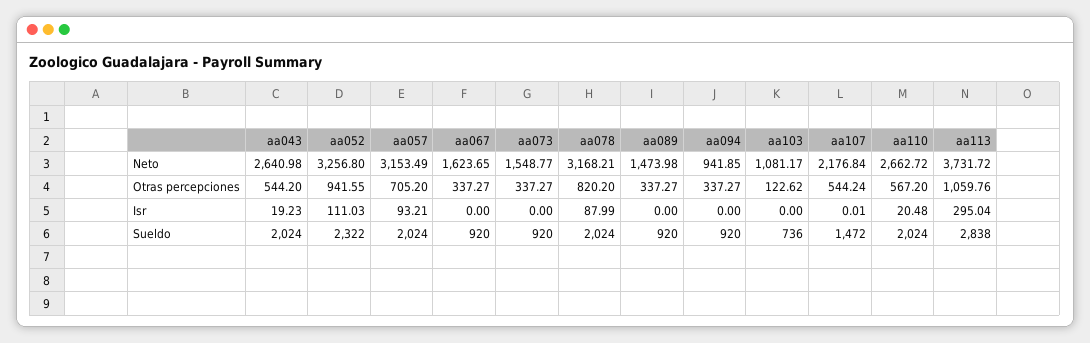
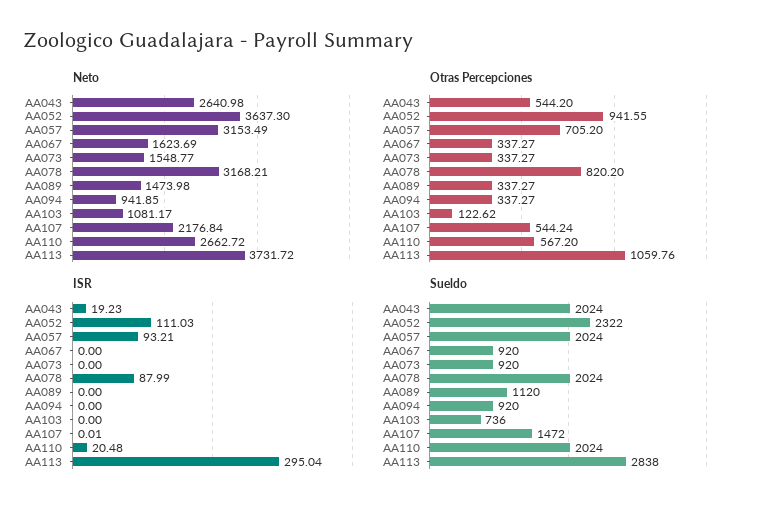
  {
    "Neto": {
      "aa043": 2640.98,
-     "aa052": 3256.8,
+     "aa052": 3637.3,
      "aa057": 3153.49,
-     "aa067": 1623.65,
+     "aa067": 1623.69,
      "aa073": 1548.77,
      "aa078": 3168.21,
      "aa089": 1473.98,
      "aa094": 941.85,
      "aa103": 1081.17,
      "aa107": 2176.84,
      "aa110": 2662.72,
      "aa113": 3731.72
    },
    "Otras percepciones": {
      "aa043": 544.2,
      "aa052": 941.55,
      "aa057": 705.2,
      "aa067": 337.27,
      "aa073": 337.27,
      "aa078": 820.2,
      "aa089": 337.27,
      "aa094": 337.27,
      "aa103": 122.62,
      "aa107": 544.24,
      "aa110": 567.2,
      "aa113": 1059.76
    },
    "Isr": {
      "aa043": 19.23,
      "aa052": 111.03,
      "aa057": 93.21,
      "aa067": 0,
      "aa073": 0,
      "aa078": 87.99,
      "aa089": 0,
      "aa094": 0,
      "aa103": 0,
      "aa107": 0.01,
      "aa110": 20.48,
      "aa113": 295.04
    },
    "Sueldo": {
      "aa043": 2024,
      "aa052": 2322,
      "aa057": 2024,
      "aa067": 920,
      "aa073": 920,
      "aa078": 2024,
-     "aa089": 920,
+     "aa089": 1120,
      "aa094": 920,
      "aa103": 736,
      "aa107": 1472,
      "aa110": 2024,
      "aa113": 2838
    }
  }

